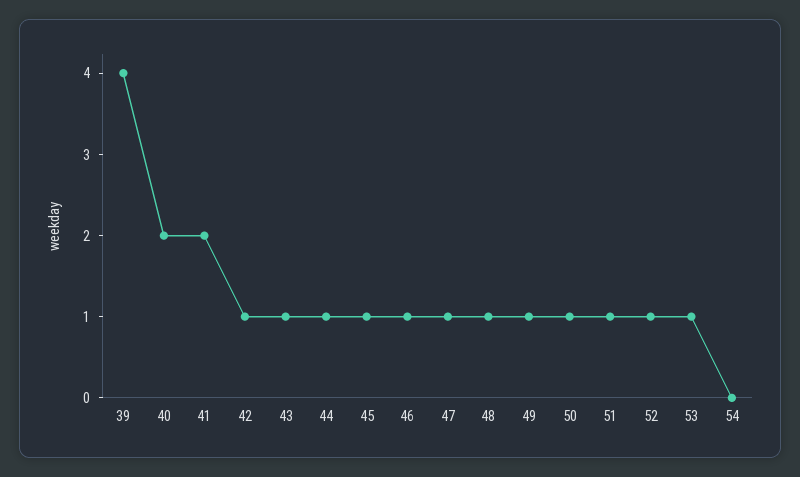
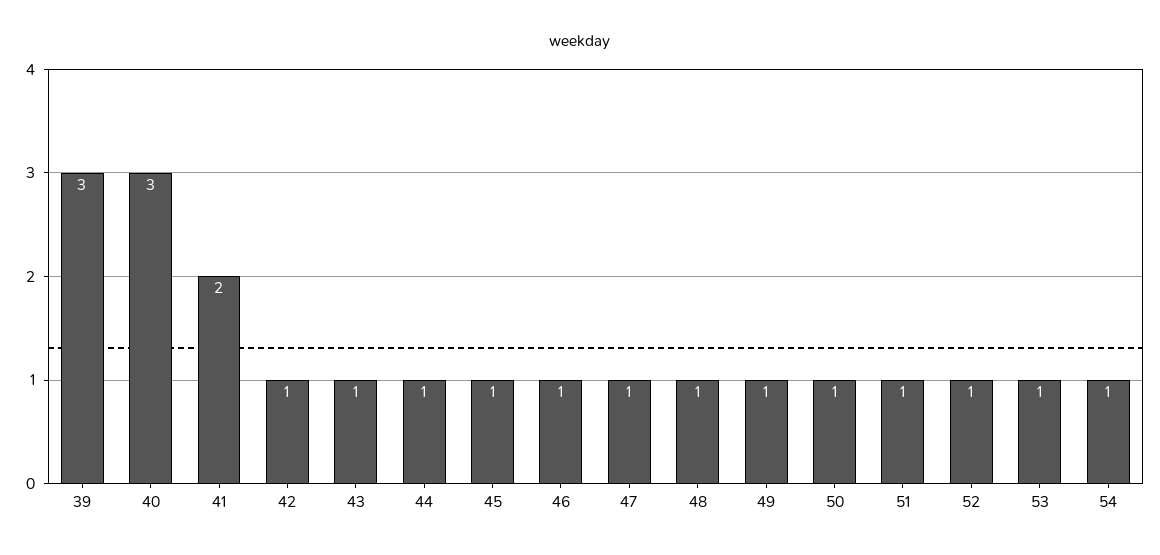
  {
-   "39": 4,
+   "39": 3,
-   "40": 2,
+   "40": 3,
    "41": 2,
    "42": 1,
    "43": 1,
    "44": 1,
    "45": 1,
    "46": 1,
    "47": 1,
    "48": 1,
    "49": 1,
    "50": 1,
    "51": 1,
    "52": 1,
    "53": 1,
-   "54": 0
+   "54": 1
  }

